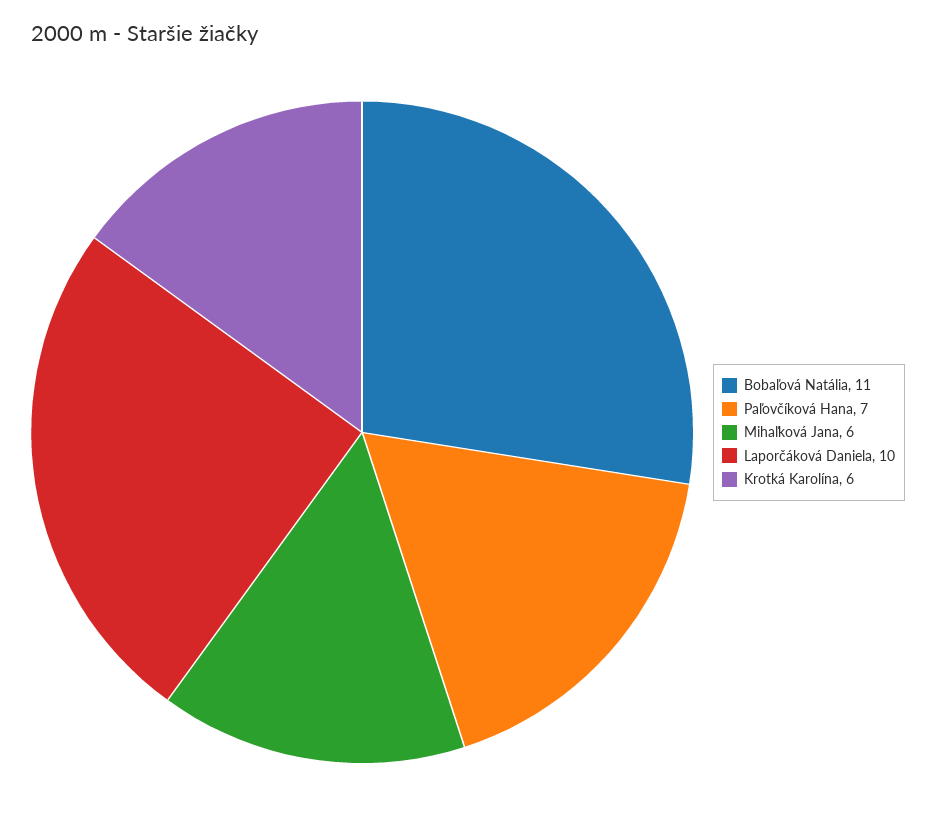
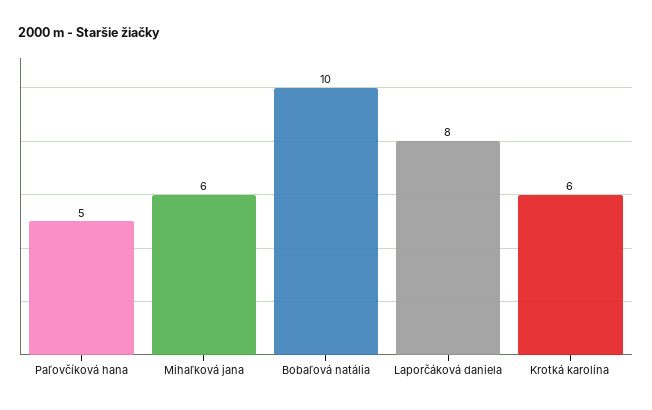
  {
-   "Bobaľová Natália": 11,
+   "Bobaľová Natália": 10,
-   "Paľovčíková Hana": 7,
+   "Paľovčíková Hana": 5,
    "Mihaľková Jana": 6,
-   "Laporčáková Daniela": 10,
+   "Laporčáková Daniela": 8,
    "Krotká Karolína": 6
  }

